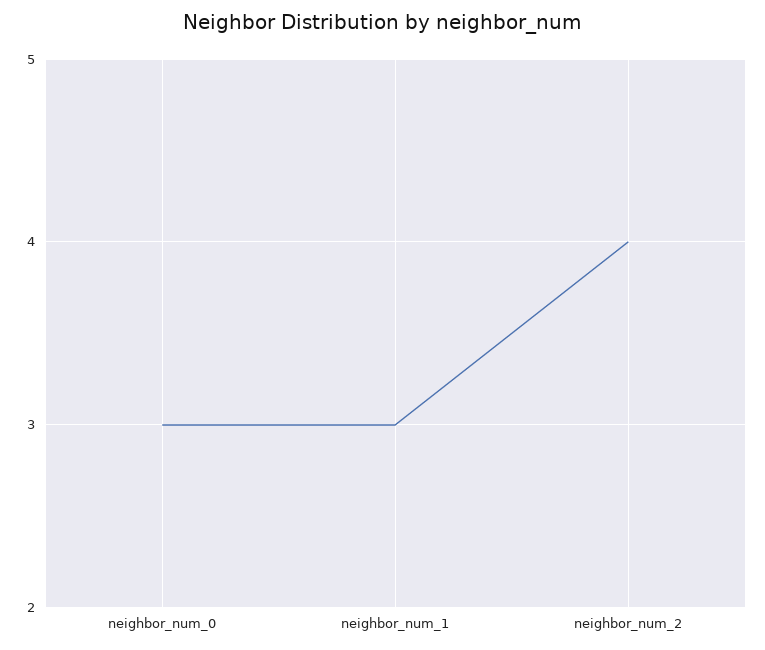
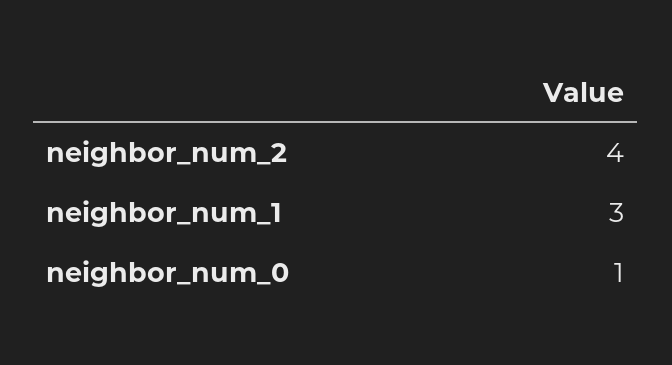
  {
-   "neighbor_num_0": 3,
+   "neighbor_num_0": 1,
    "neighbor_num_1": 3,
    "neighbor_num_2": 4
  }

